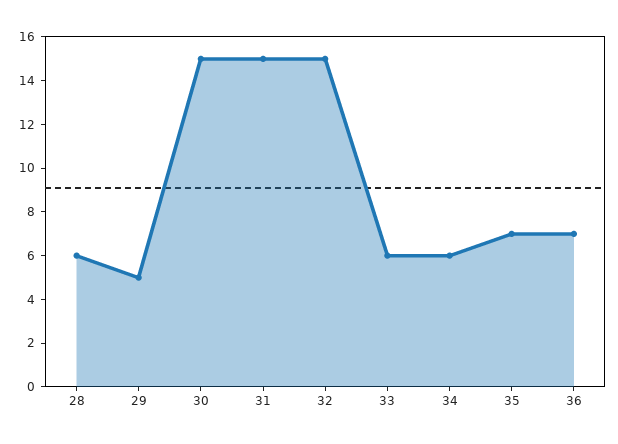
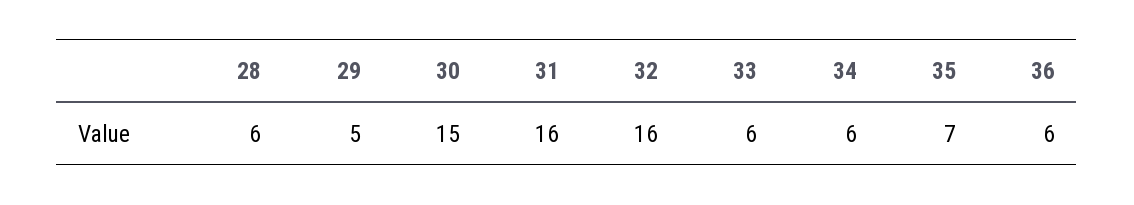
  {
    "28": 6,
    "29": 5,
    "30": 15,
-   "31": 15,
+   "31": 16,
-   "32": 15,
+   "32": 16,
    "33": 6,
    "34": 6,
    "35": 7,
-   "36": 7
+   "36": 6
  }

